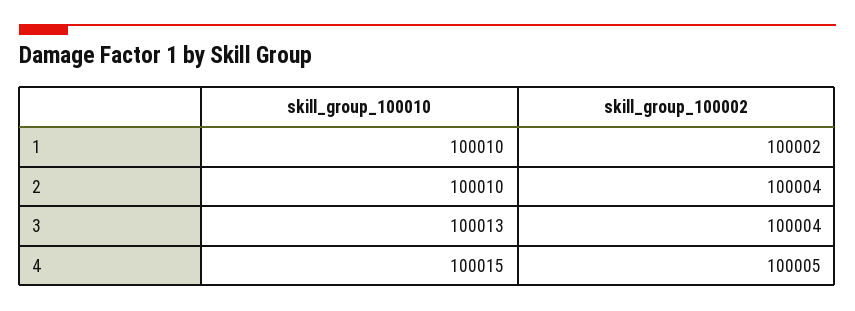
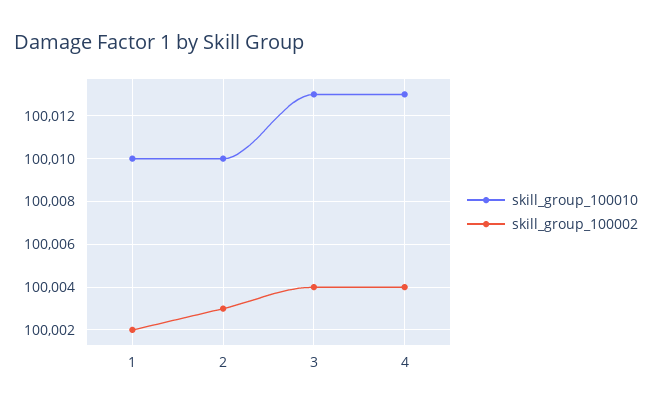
  {
    "skill_group_100010": {
      "1": 100010,
      "2": 100010,
      "3": 100013,
-     "4": 100015
+     "4": 100013
    },
    "skill_group_100002": {
      "1": 100002,
-     "2": 100004,
+     "2": 100003,
      "3": 100004,
-     "4": 100005
+     "4": 100004
    }
  }

